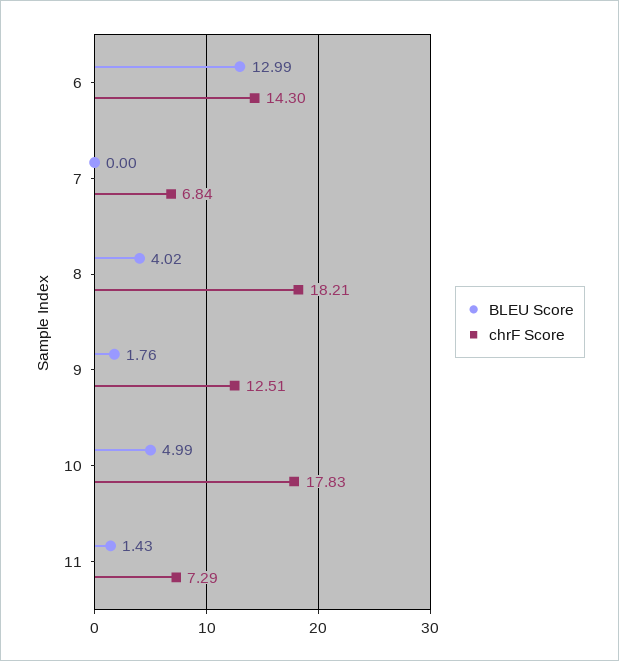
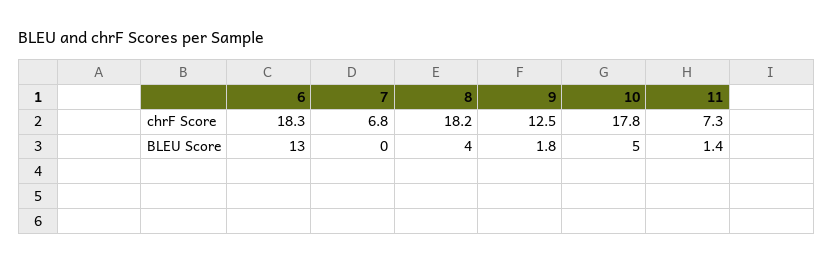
  {
    "BLEU Score": {
      "6": 12.99,
      "7": 0,
      "8": 4.02,
      "9": 1.76,
      "10": 4.99,
      "11": 1.43
    },
    "chrF Score": {
-     "6": 14.3,
+     "6": 18.3,
      "7": 6.84,
      "8": 18.21,
      "9": 12.51,
      "10": 17.83,
      "11": 7.29
    }
  }

